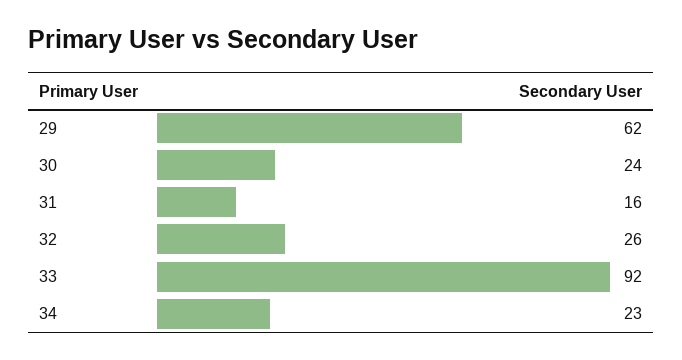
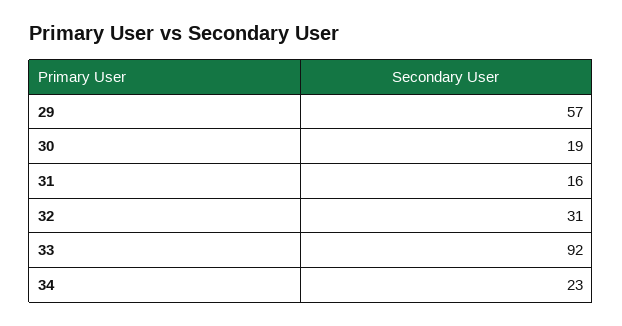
  {
-   "29": 62,
+   "29": 57,
-   "30": 24,
+   "30": 19,
    "31": 16,
-   "32": 26,
+   "32": 31,
    "33": 92,
    "34": 23
  }

